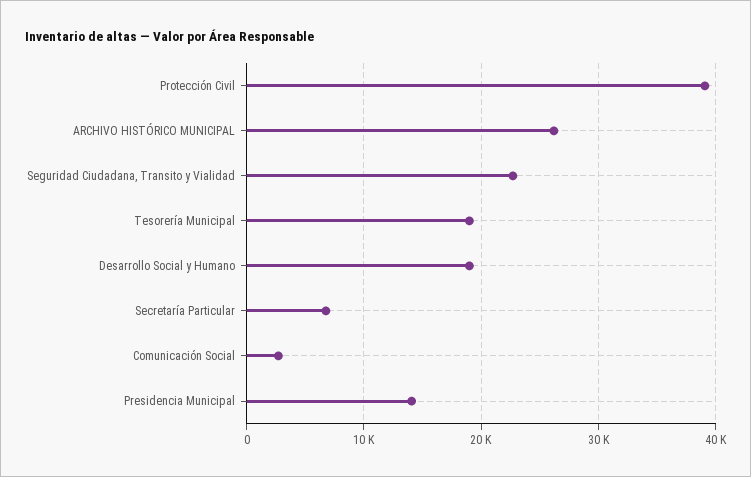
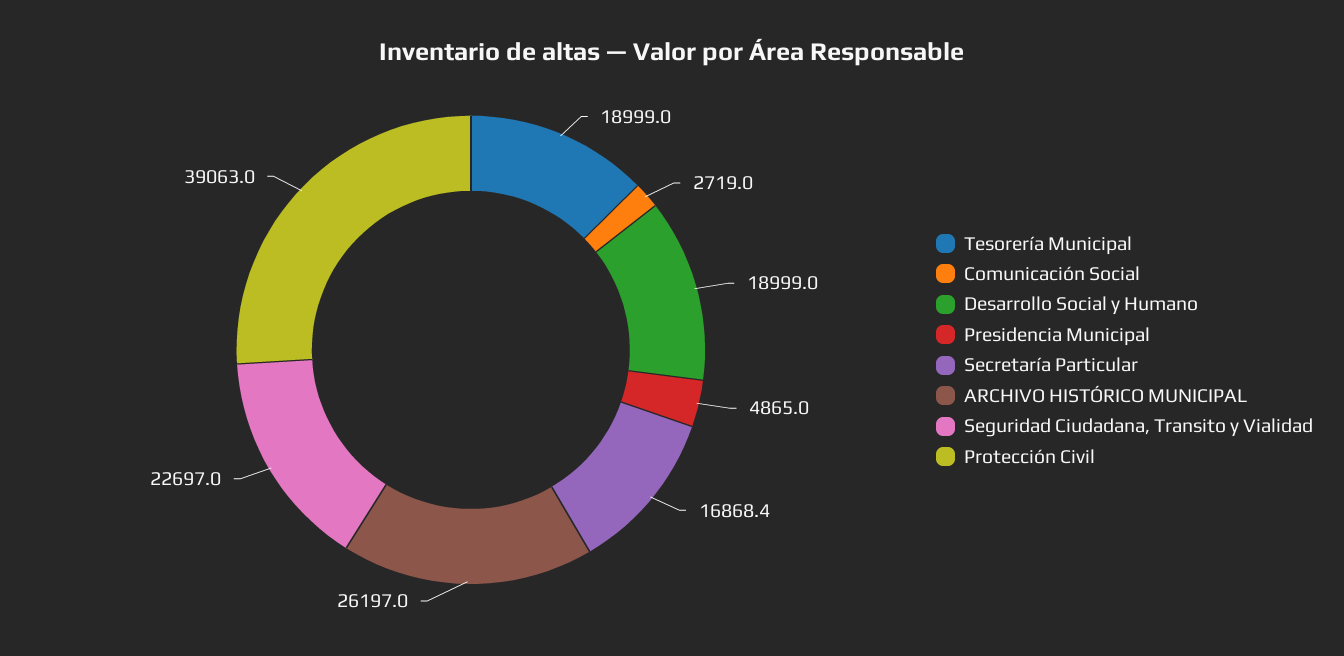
  {
    "Protección Civil": 39063,
    "ARCHIVO HISTÓRICO MUNICIPAL": 26197,
    "Seguridad Ciudadana, Transito y Vialidad": 22697,
    "Tesorería Municipal": 18999,
    "Desarrollo Social y Humano": 18999,
-   "Secretaría Particular": 7000,
+   "Secretaría Particular": 16868.4,
    "Comunicación Social": 2719,
-   "Presidencia Municipal": 14000
+   "Presidencia Municipal": 4865
  }

